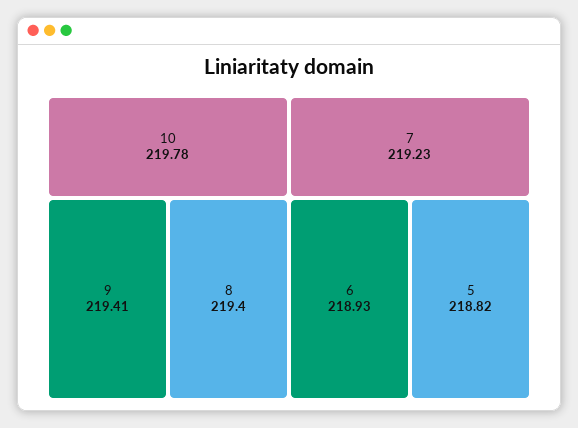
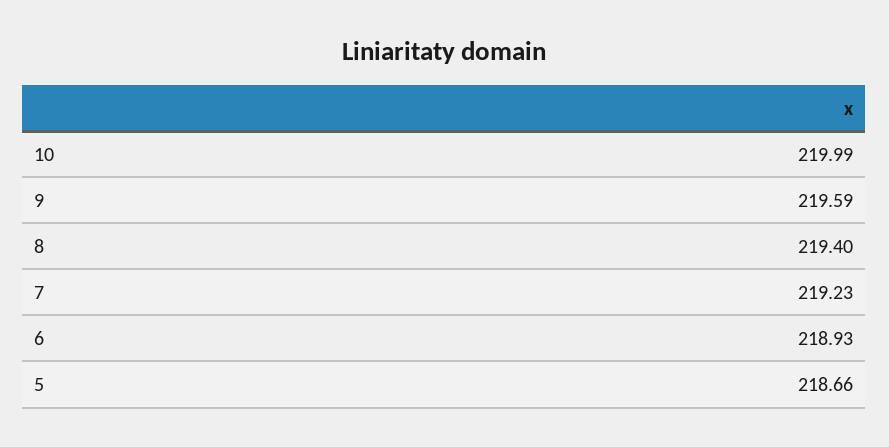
  {
-   "10": 219.78,
+   "10": 219.99,
-   "9": 219.41,
+   "9": 219.59,
    "8": 219.4,
    "7": 219.23,
    "6": 218.93,
-   "5": 218.82
+   "5": 218.66
  }

